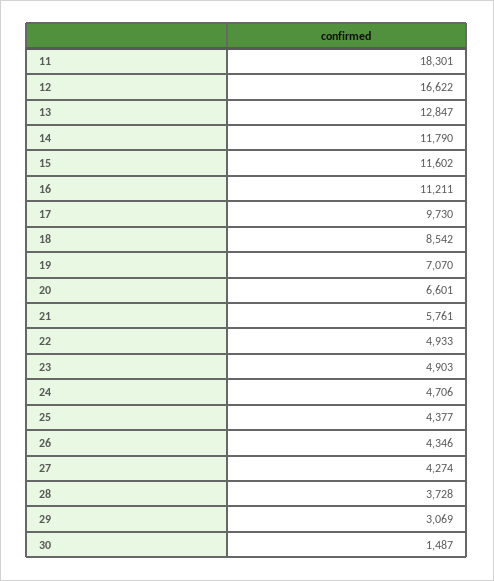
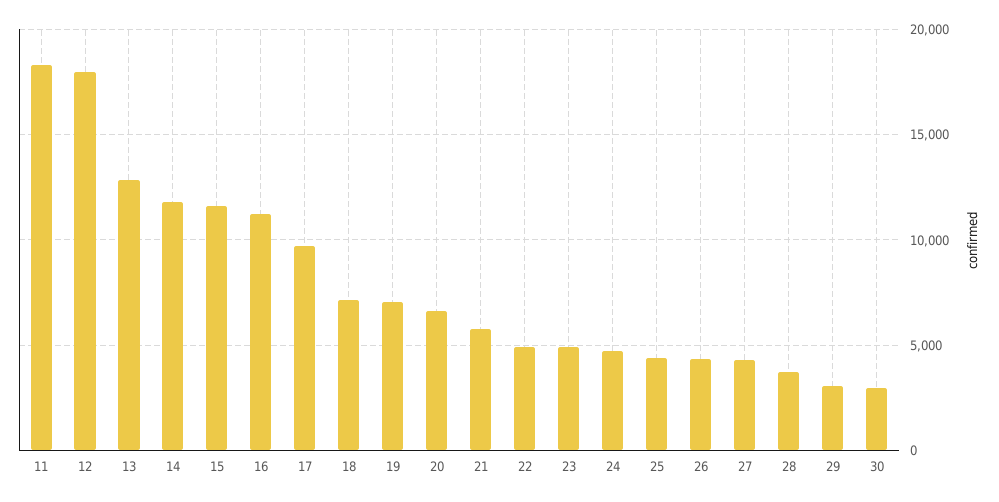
  {
    "11": 18301,
-   "12": 16622,
+   "12": 18000,
    "13": 12847,
    "14": 11790,
    "15": 11602,
    "16": 11211,
    "17": 9730,
-   "18": 8542,
+   "18": 7000,
    "19": 7070,
    "20": 6601,
    "21": 5761,
    "22": 4933,
    "23": 4903,
    "24": 4706,
    "25": 4377,
    "26": 4346,
    "27": 4274,
    "28": 3728,
    "29": 3069,
-   "30": 1487
+   "30": 3000
  }

